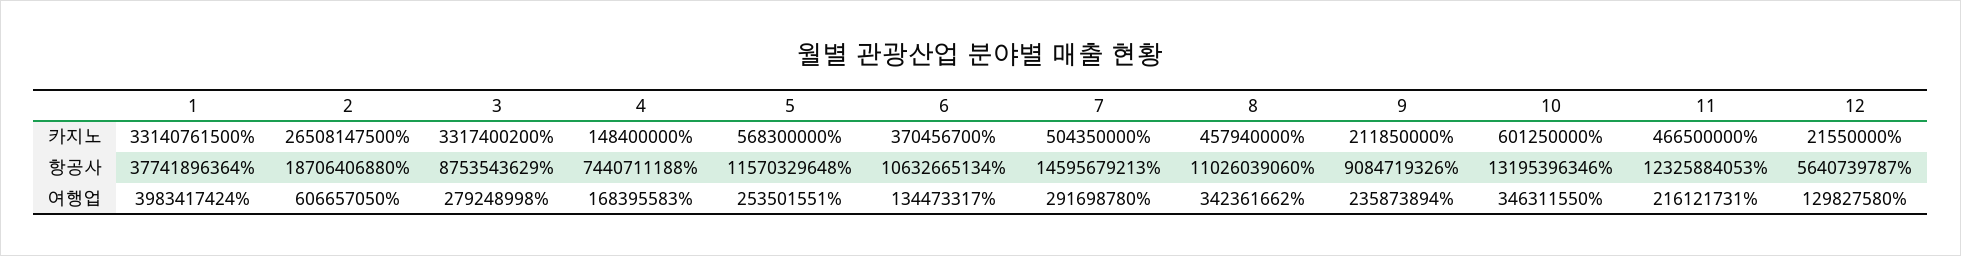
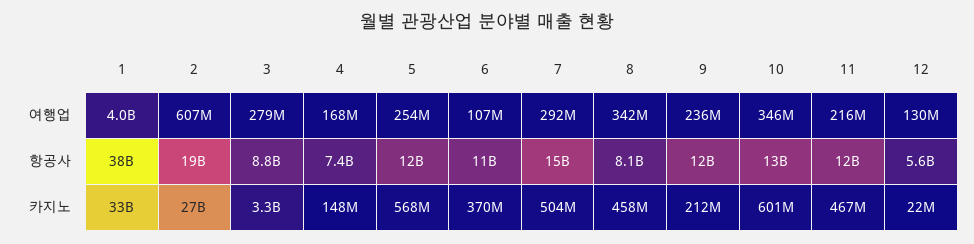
  {
    "1": {
      "카지노": 33140761500,
      "항공사": 37741896364,
      "여행업": 3983417424
    },
    "2": {
      "카지노": 26508147500,
      "항공사": 18706406880,
      "여행업": 606657050
    },
    "3": {
      "카지노": 3317400200,
      "항공사": 8753543629,
      "여행업": 279248998
    },
    "4": {
      "카지노": 148400000,
      "항공사": 7440711188,
      "여행업": 168395583
    },
    "5": {
      "카지노": 568300000,
      "항공사": 11570329648,
      "여행업": 253501551
    },
    "6": {
      "카지노": 370456700,
      "항공사": 10632665134,
-     "여행업": 134473317
+     "여행업": 107000000
    },
    "7": {
      "카지노": 504350000,
      "항공사": 14595679213,
      "여행업": 291698780
    },
    "8": {
      "카지노": 457940000,
-     "항공사": 11026039060,
+     "항공사": 8100000000,
      "여행업": 342361662
    },
    "9": {
      "카지노": 211850000,
-     "항공사": 9084719326,
+     "항공사": 12000000000,
      "여행업": 235873894
    },
    "10": {
      "카지노": 601250000,
      "항공사": 13195396346,
      "여행업": 346311550
    },
    "11": {
      "카지노": 466500000,
      "항공사": 12325884053,
      "여행업": 216121731
    },
    "12": {
      "카지노": 21550000,
      "항공사": 5640739787,
      "여행업": 129827580
    }
  }

